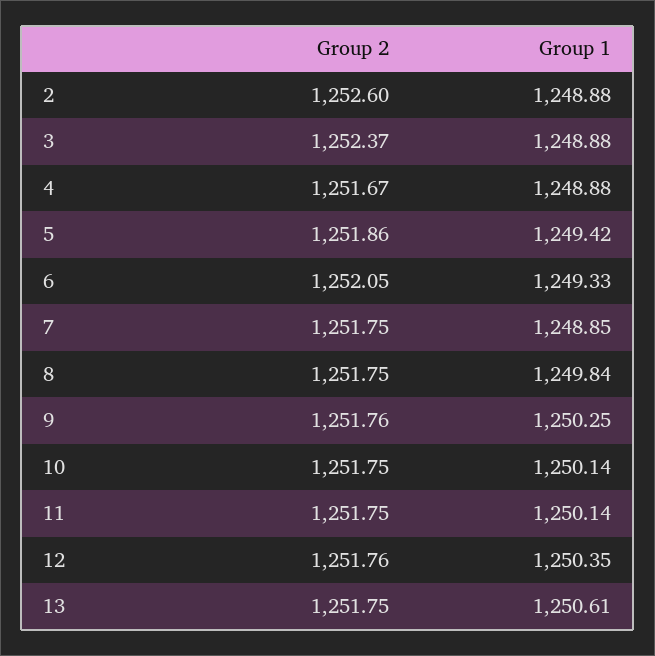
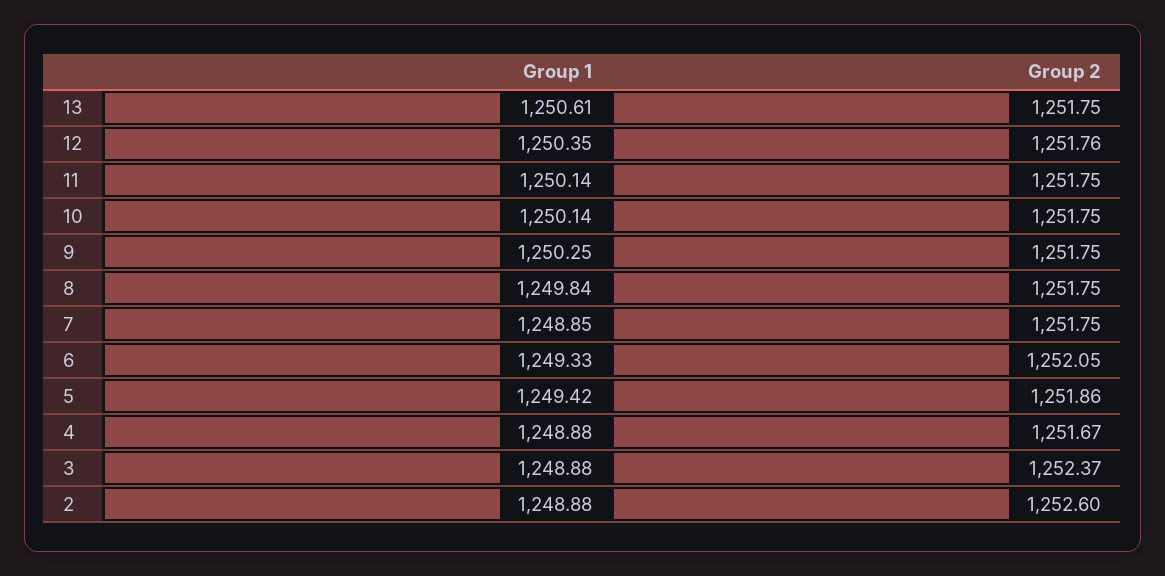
  {
    "Group 2": {
      "2": 1252.6,
      "3": 1252.37,
      "4": 1251.67,
      "5": 1251.86,
      "6": 1252.05,
      "7": 1251.75,
      "8": 1251.75,
-     "9": 1251.76,
+     "9": 1251.75,
      "10": 1251.75,
      "11": 1251.75,
      "12": 1251.76,
      "13": 1251.75
    },
    "Group 1": {
      "2": 1248.88,
      "3": 1248.88,
      "4": 1248.88,
      "5": 1249.42,
      "6": 1249.33,
      "7": 1248.85,
      "8": 1249.84,
      "9": 1250.25,
      "10": 1250.14,
      "11": 1250.14,
      "12": 1250.35,
      "13": 1250.61
    }
  }

